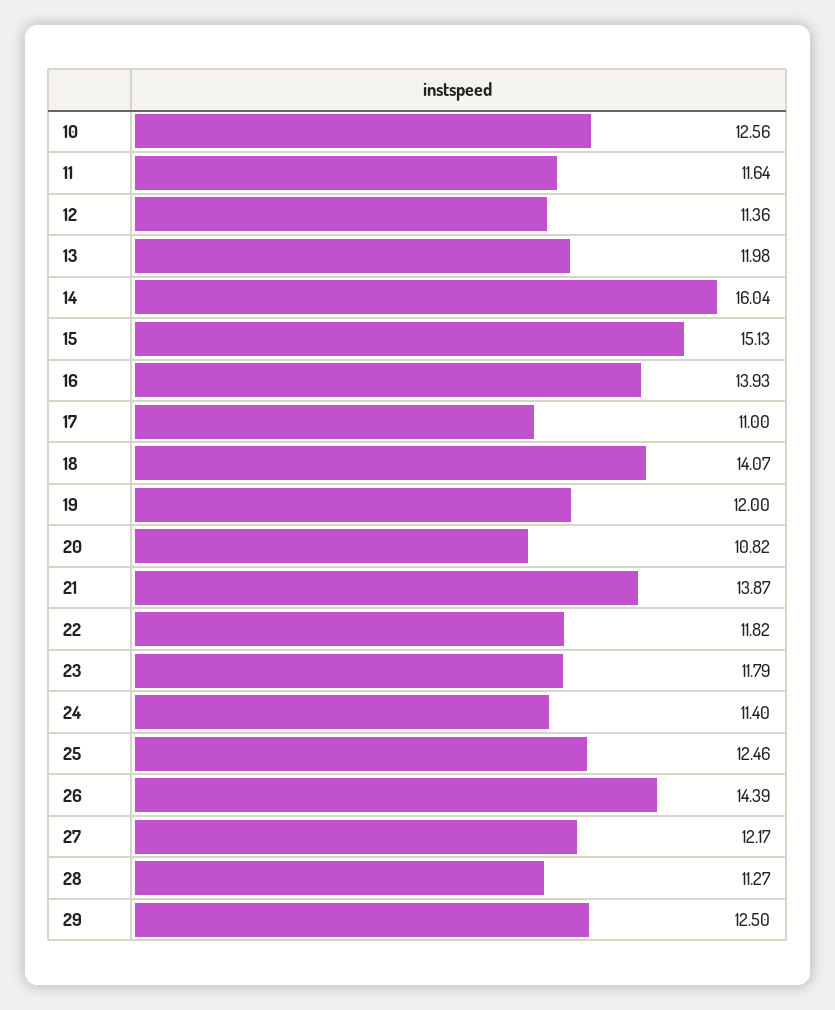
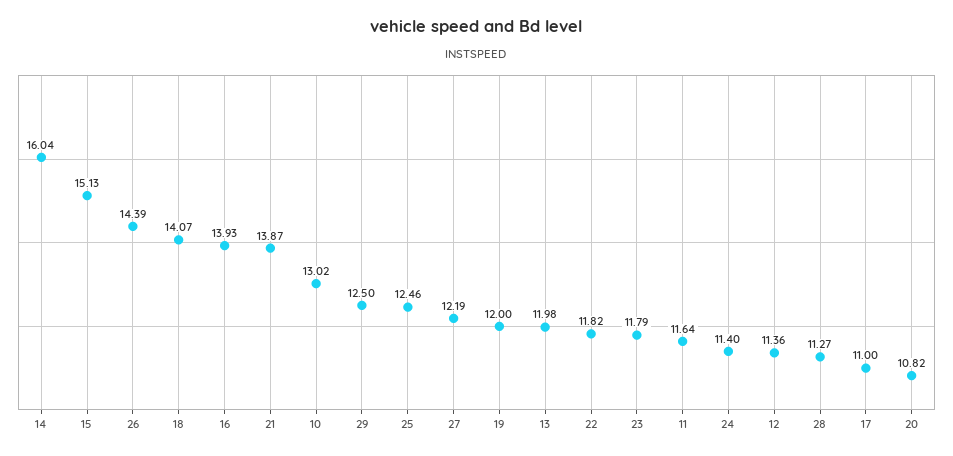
  {
-   "10": 12.56,
+   "10": 13.02,
    "11": 11.64,
    "12": 11.36,
    "13": 11.98,
    "14": 16.04,
    "15": 15.13,
    "16": 13.93,
    "17": 11,
    "18": 14.07,
    "19": 12,
    "20": 10.82,
    "21": 13.87,
    "22": 11.82,
    "23": 11.79,
    "24": 11.4,
    "25": 12.46,
    "26": 14.39,
-   "27": 12.17,
+   "27": 12.19,
    "28": 11.27,
    "29": 12.5
  }

